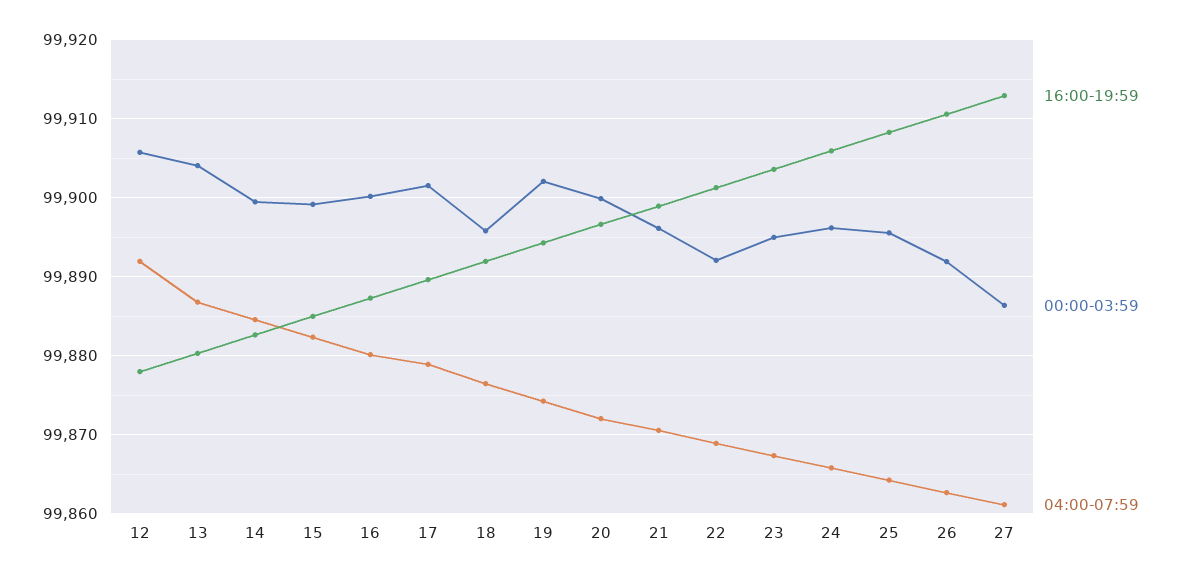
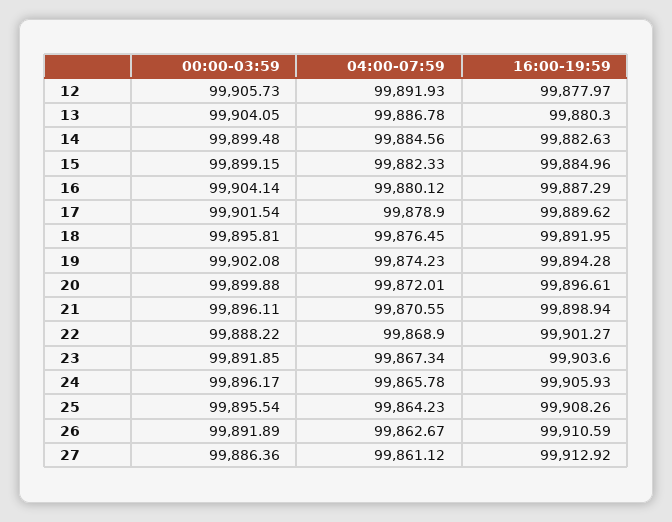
  {
    "16:00-19:59": {
      "12": 99877.97,
      "13": 99880.3,
      "14": 99882.63,
      "15": 99884.96,
      "16": 99887.29,
      "17": 99889.62,
      "18": 99891.95,
      "19": 99894.28,
      "20": 99896.61,
      "21": 99898.94,
      "22": 99901.27,
      "23": 99903.6,
      "24": 99905.93,
      "25": 99908.26,
      "26": 99910.59,
      "27": 99912.92
    },
    "00:00-03:59": {
      "12": 99905.73,
      "13": 99904.05,
      "14": 99899.48,
      "15": 99899.15,
-     "16": 99900,
+     "16": 99904.14,
      "17": 99901.54,
      "18": 99895.81,
      "19": 99902.08,
      "20": 99899.88,
      "21": 99896.11,
-     "22": 99892,
+     "22": 99888.22,
-     "23": 99895,
+     "23": 99891.85,
      "24": 99896.17,
      "25": 99895.54,
      "26": 99891.89,
      "27": 99886.36
    },
    "04:00-07:59": {
      "12": 99891.93,
      "13": 99886.78,
      "14": 99884.56,
      "15": 99882.33,
      "16": 99880.12,
      "17": 99878.9,
      "18": 99876.45,
      "19": 99874.23,
      "20": 99872.01,
      "21": 99870.55,
      "22": 99868.9,
      "23": 99867.34,
      "24": 99865.78,
      "25": 99864.23,
      "26": 99862.67,
      "27": 99861.12
    }
  }

